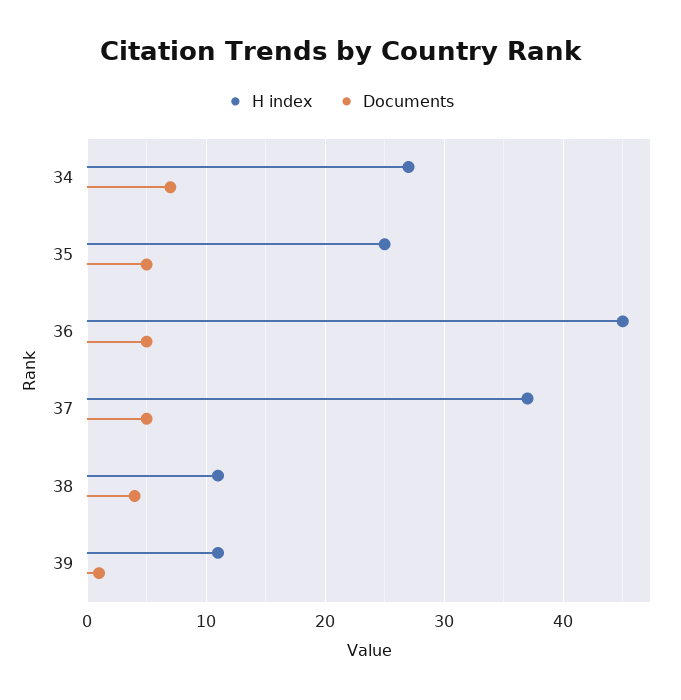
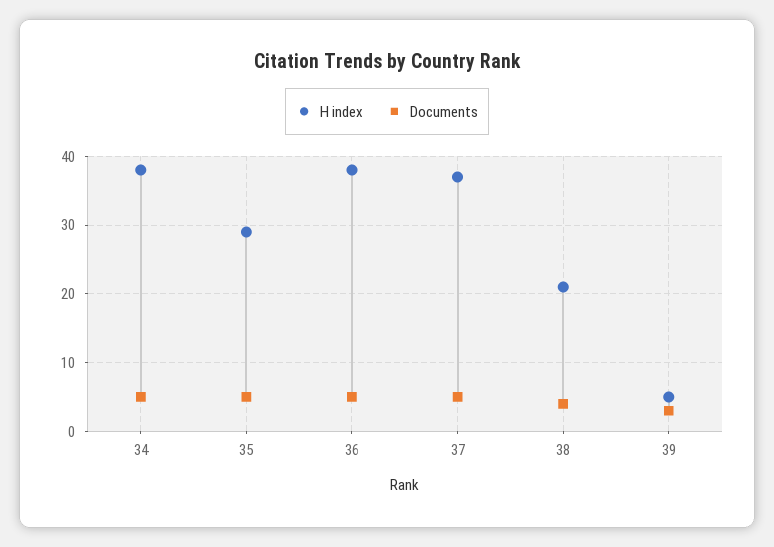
  {
    "H index": {
-     "34": 27,
+     "34": 38,
-     "35": 25,
+     "35": 29,
-     "36": 45,
+     "36": 38,
      "37": 37,
-     "38": 11,
+     "38": 21,
-     "39": 11
+     "39": 5
    },
    "Documents": {
-     "34": 7,
+     "34": 5,
      "35": 5,
      "36": 5,
      "37": 5,
      "38": 4,
-     "39": 1
+     "39": 3
    }
  }

